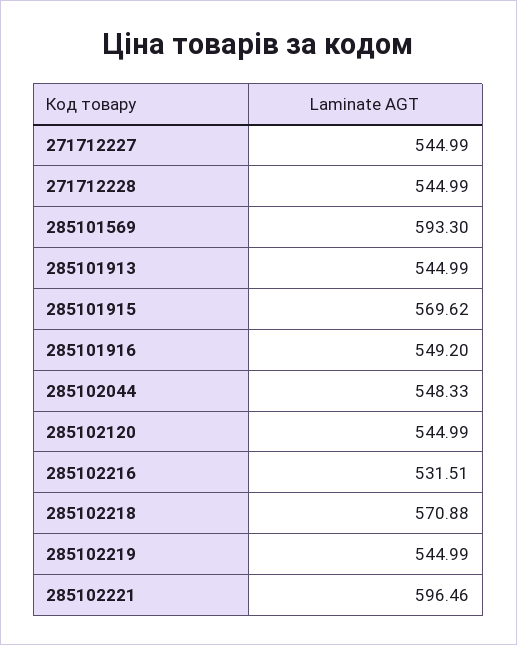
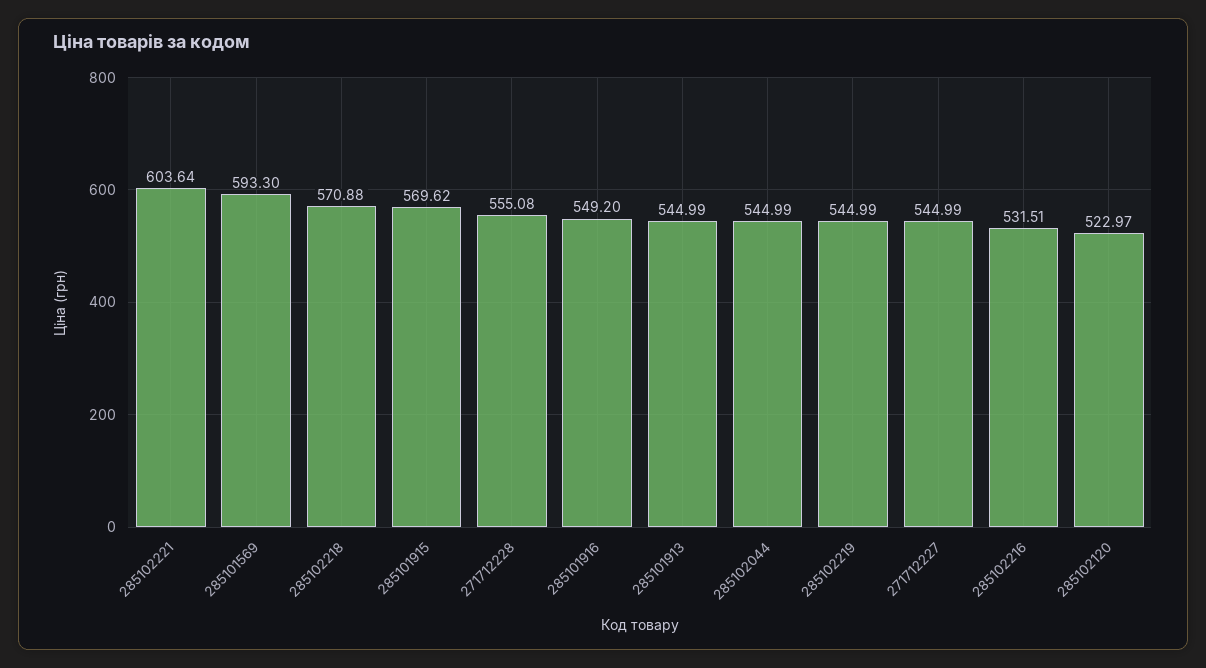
  {
    "271712227": 544.99,
-   "271712228": 544.99,
+   "271712228": 555.08,
    "285101569": 593.3,
    "285101913": 544.99,
    "285101915": 569.62,
    "285101916": 549.2,
-   "285102044": 548.33,
+   "285102044": 544.99,
-   "285102120": 544.99,
+   "285102120": 522.97,
    "285102216": 531.51,
    "285102218": 570.88,
    "285102219": 544.99,
-   "285102221": 596.46
+   "285102221": 603.64
  }

